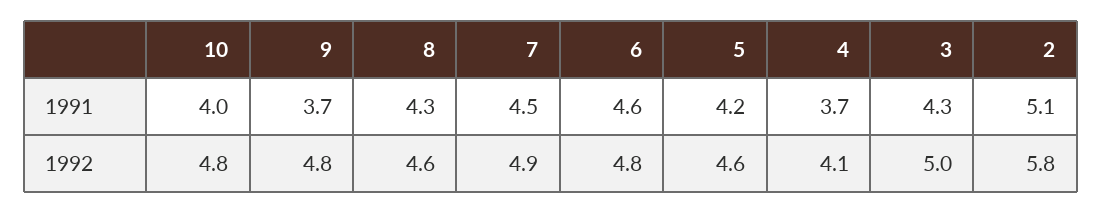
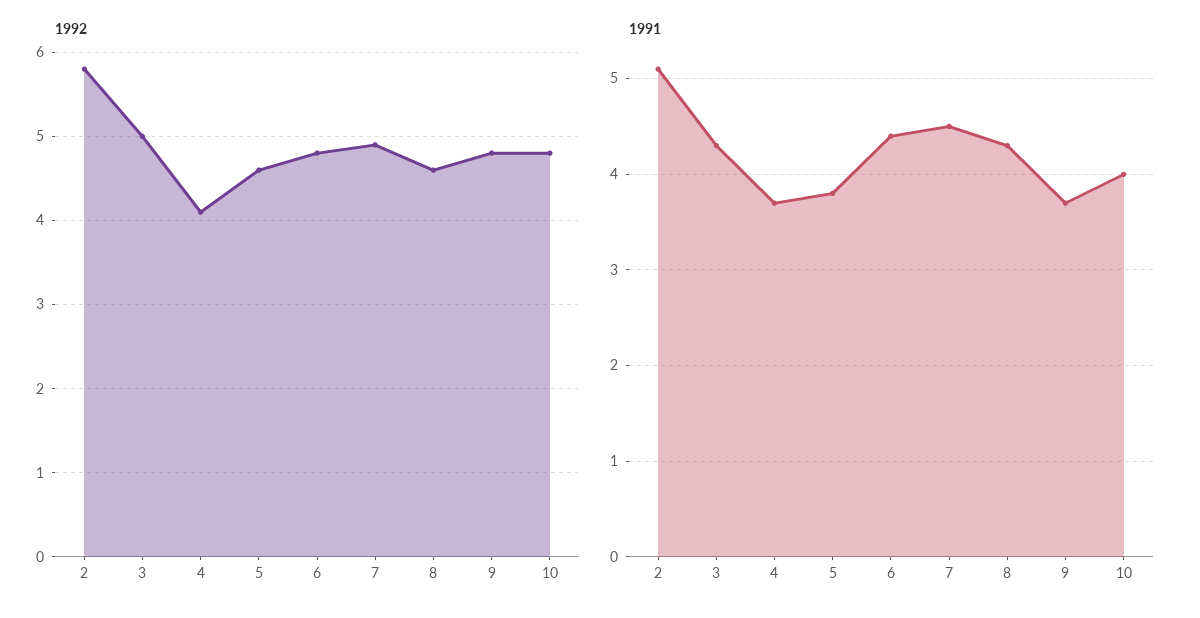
  {
    "1991": {
      "10": 4,
      "9": 3.7,
      "8": 4.3,
      "7": 4.5,
-     "6": 4.6,
+     "6": 4.4,
-     "5": 4.2,
+     "5": 3.8,
      "4": 3.7,
      "3": 4.3,
      "2": 5.1
    },
    "1992": {
      "10": 4.8,
      "9": 4.8,
      "8": 4.6,
      "7": 4.9,
      "6": 4.8,
      "5": 4.6,
      "4": 4.1,
      "3": 5,
      "2": 5.8
    }
  }

